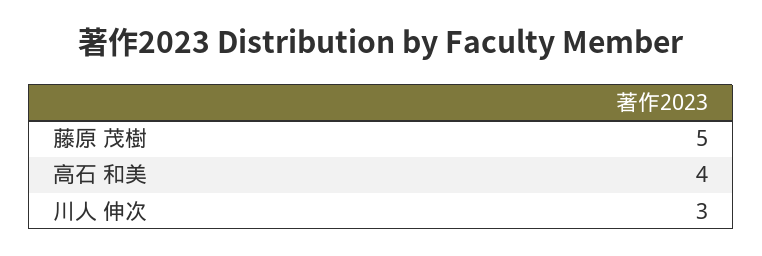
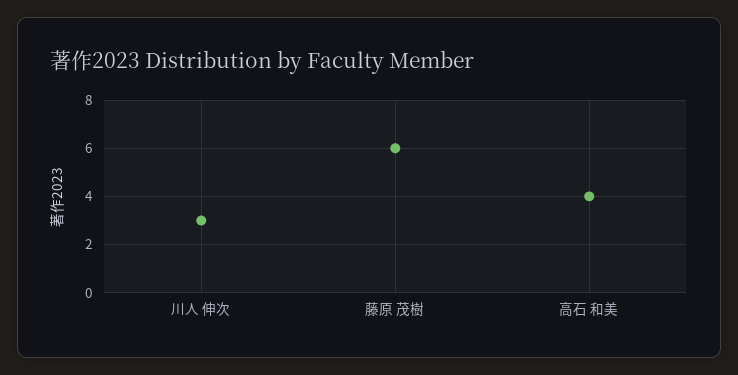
  {
-   "藤原 茂樹": 5,
+   "藤原 茂樹": 6,
    "高石 和美": 4,
    "川人 伸次": 3
  }

